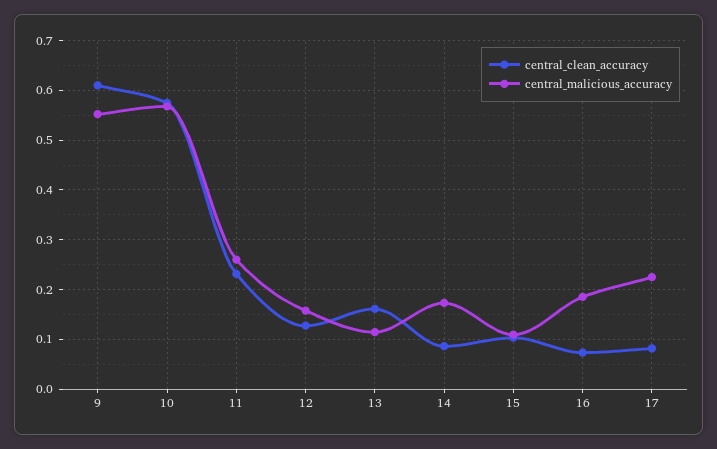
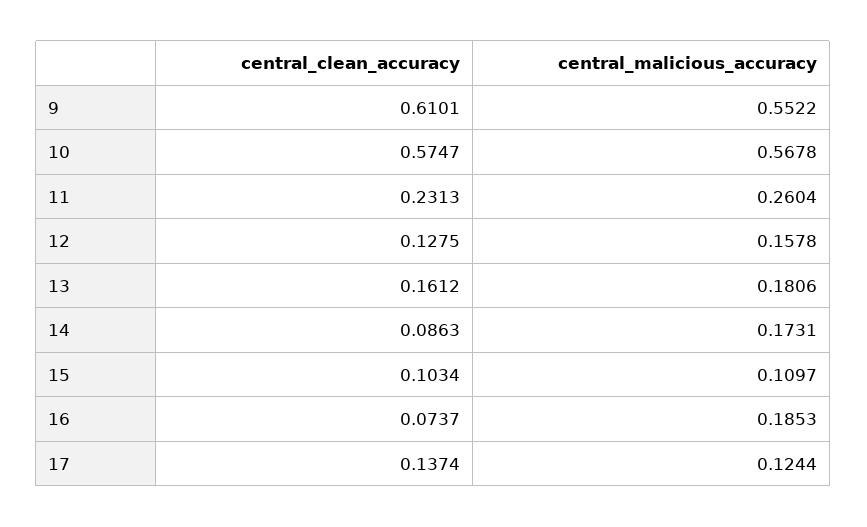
  {
    "central_clean_accuracy": {
      "9": 0.6101,
      "10": 0.5747,
      "11": 0.2313,
      "12": 0.1275,
      "13": 0.1612,
      "14": 0.0863,
      "15": 0.1034,
      "16": 0.0737,
-     "17": 0.08
+     "17": 0.1374
    },
    "central_malicious_accuracy": {
      "9": 0.5522,
      "10": 0.5678,
      "11": 0.2604,
      "12": 0.1578,
-     "13": 0.12,
+     "13": 0.1806,
      "14": 0.1731,
      "15": 0.1097,
      "16": 0.1853,
-     "17": 0.22
+     "17": 0.1244
    }
  }

